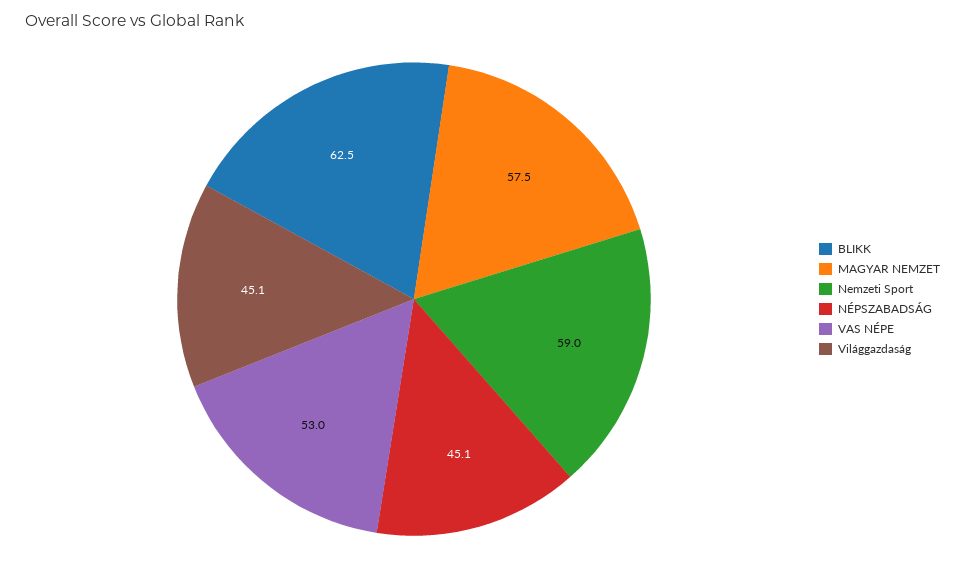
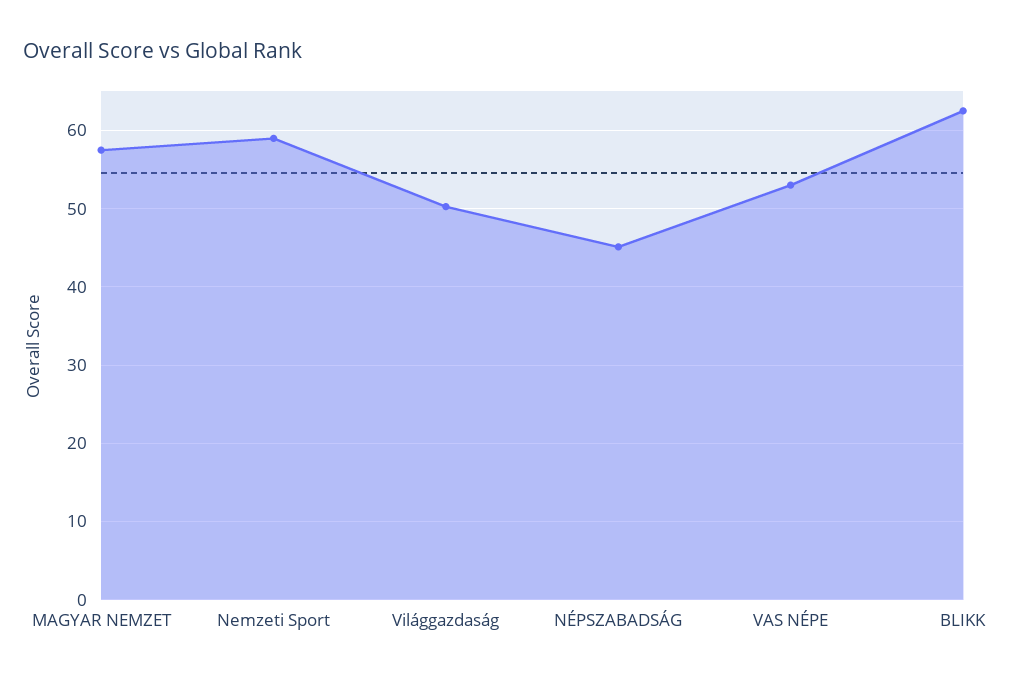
  {
    "BLIKK": 62.5,
    "MAGYAR NEMZET": 57.5,
    "Nemzeti Sport": 59,
    "NÉPSZABADSÁG": 45.1,
    "VAS NÉPE": 53,
-   "Világgazdaság": 45.1
+   "Világgazdaság": 50
  }

